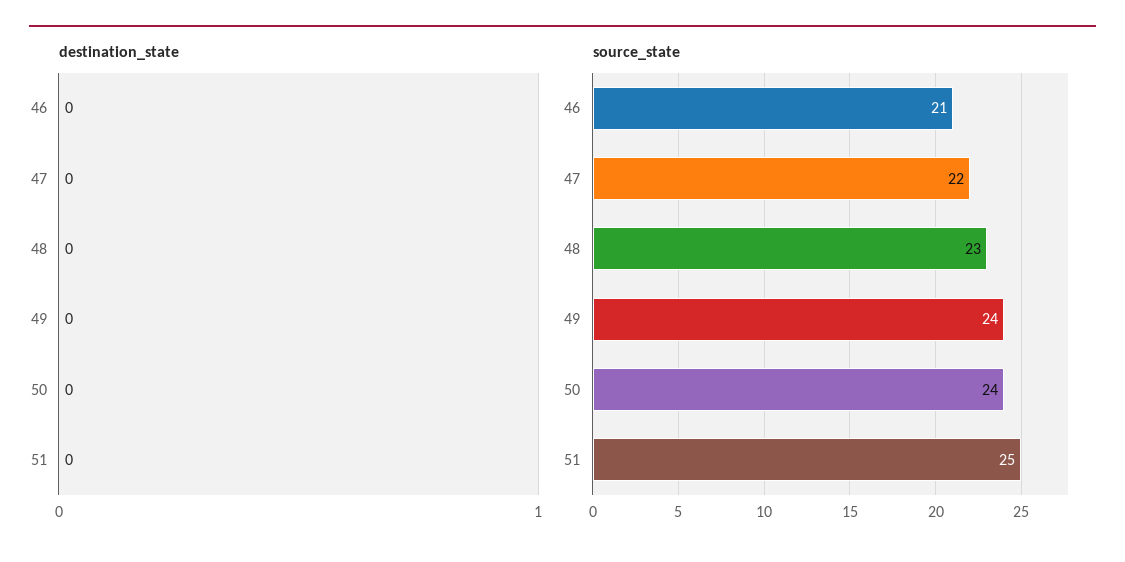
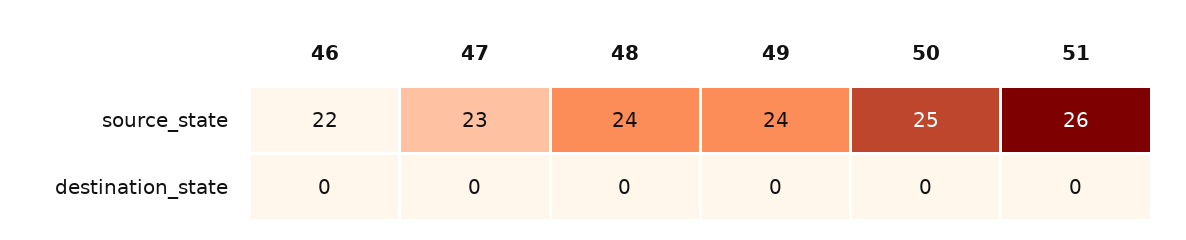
  {
    "destination_state": {
      "46": 0,
      "47": 0,
      "48": 0,
      "49": 0,
      "50": 0,
      "51": 0
    },
    "source_state": {
-     "46": 21,
+     "46": 22,
-     "47": 22,
+     "47": 23,
-     "48": 23,
+     "48": 24,
      "49": 24,
-     "50": 24,
+     "50": 25,
-     "51": 25
+     "51": 26
    }
  }

